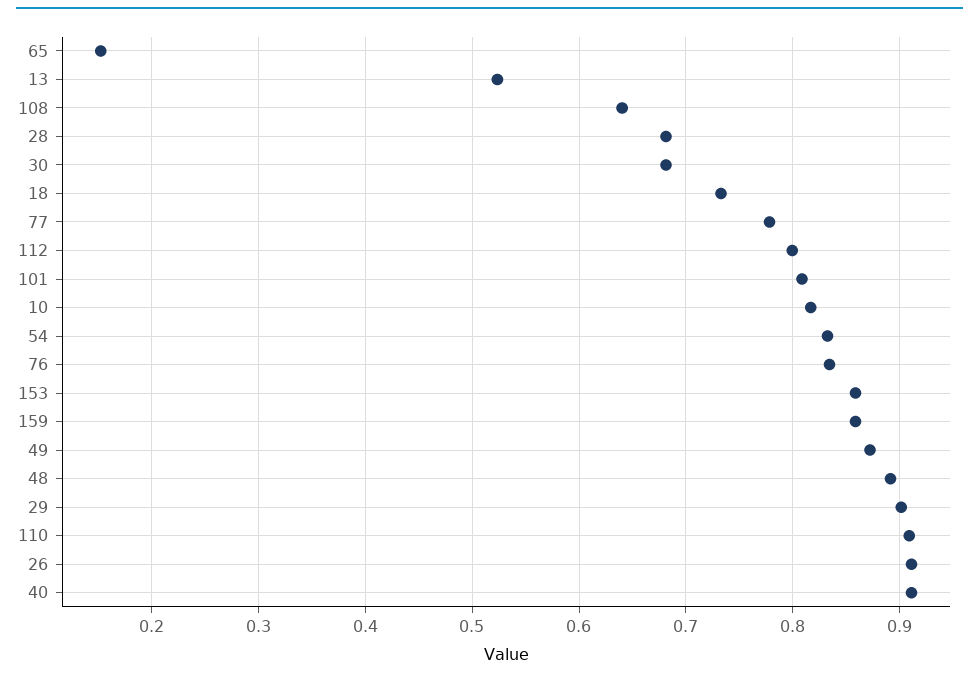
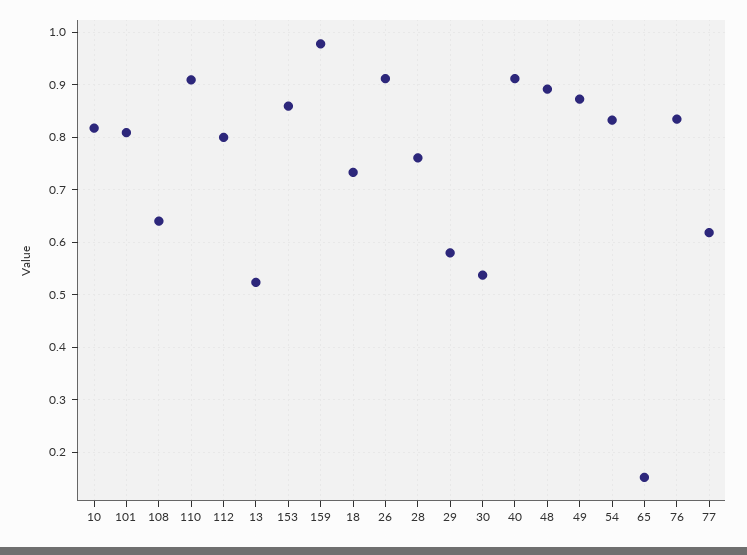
  {
    "65": 0.15,
    "13": 0.52,
    "108": 0.64,
-   "28": 0.68,
+   "28": 0.76,
-   "30": 0.68,
+   "30": 0.54,
    "18": 0.73,
-   "77": 0.78,
+   "77": 0.62,
    "112": 0.8,
    "101": 0.81,
    "10": 0.82,
    "54": 0.83,
    "76": 0.83,
    "153": 0.86,
-   "159": 0.86,
+   "159": 0.98,
    "49": 0.87,
    "48": 0.89,
-   "29": 0.9,
+   "29": 0.58,
    "110": 0.91,
    "26": 0.91,
    "40": 0.91
  }

